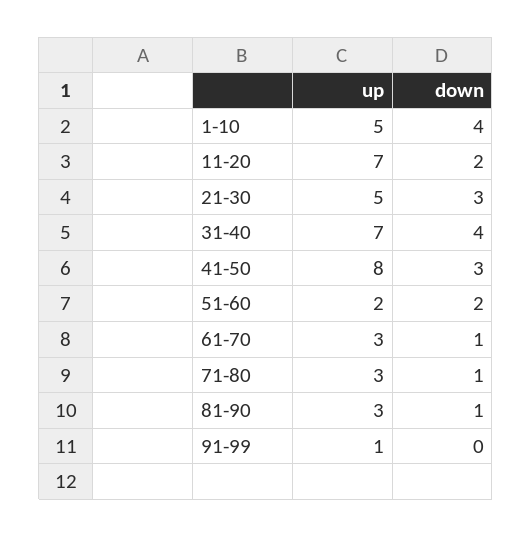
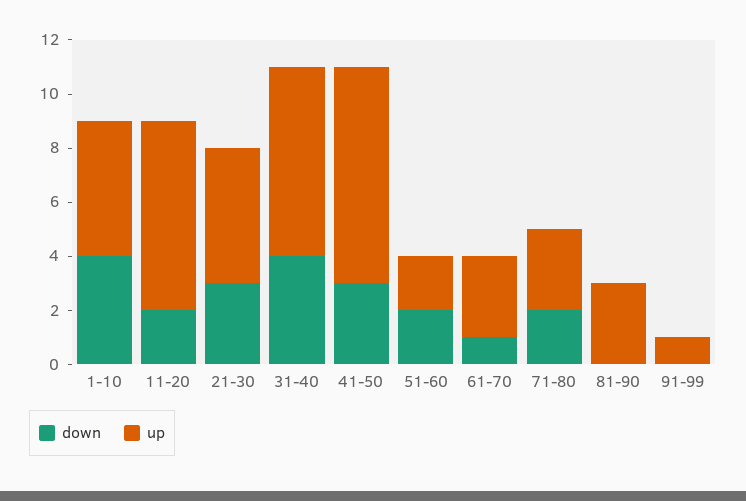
  {
    "up": {
      "1-10": 5,
      "11-20": 7,
      "21-30": 5,
      "31-40": 7,
      "41-50": 8,
      "51-60": 2,
      "61-70": 3,
      "71-80": 3,
      "81-90": 3,
      "91-99": 1
    },
    "down": {
      "1-10": 4,
      "11-20": 2,
      "21-30": 3,
      "31-40": 4,
      "41-50": 3,
      "51-60": 2,
      "61-70": 1,
-     "71-80": 1,
+     "71-80": 2,
-     "81-90": 1,
+     "81-90": 0,
      "91-99": 0
    }
  }

